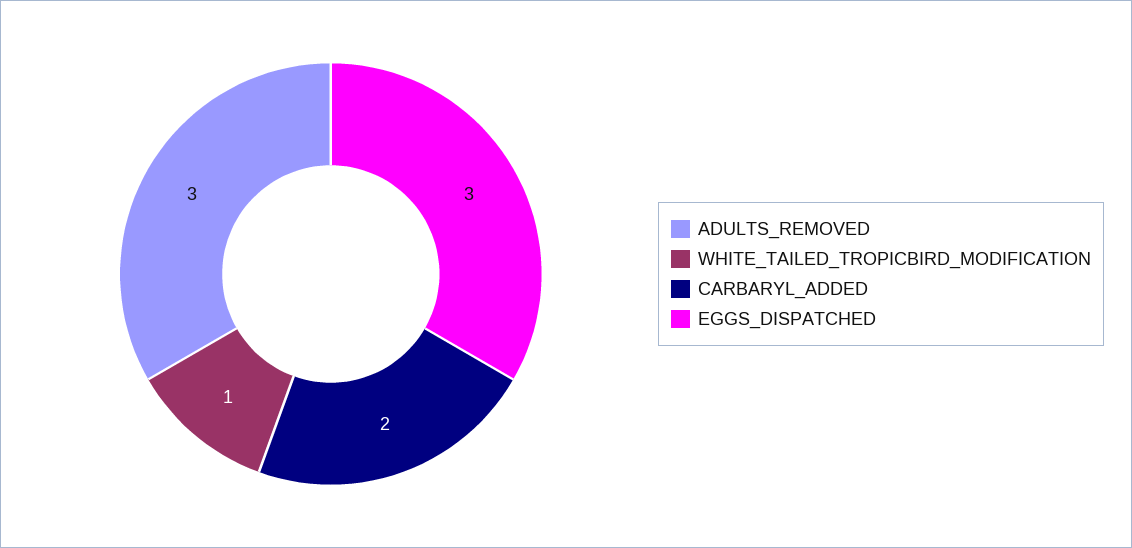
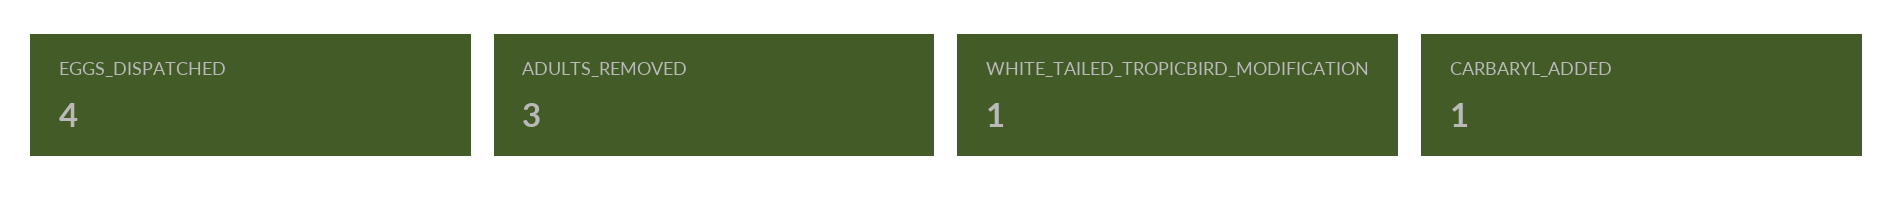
  {
    "ADULTS_REMOVED": 3,
    "WHITE_TAILED_TROPICBIRD_MODIFICATION": 1,
-   "CARBARYL_ADDED": 2,
+   "CARBARYL_ADDED": 1,
-   "EGGS_DISPATCHED": 3
+   "EGGS_DISPATCHED": 4
  }

